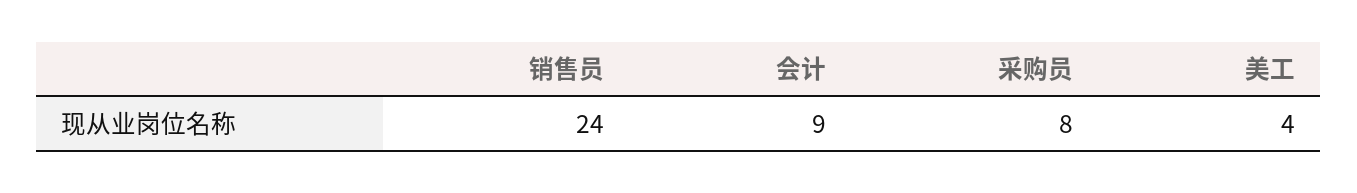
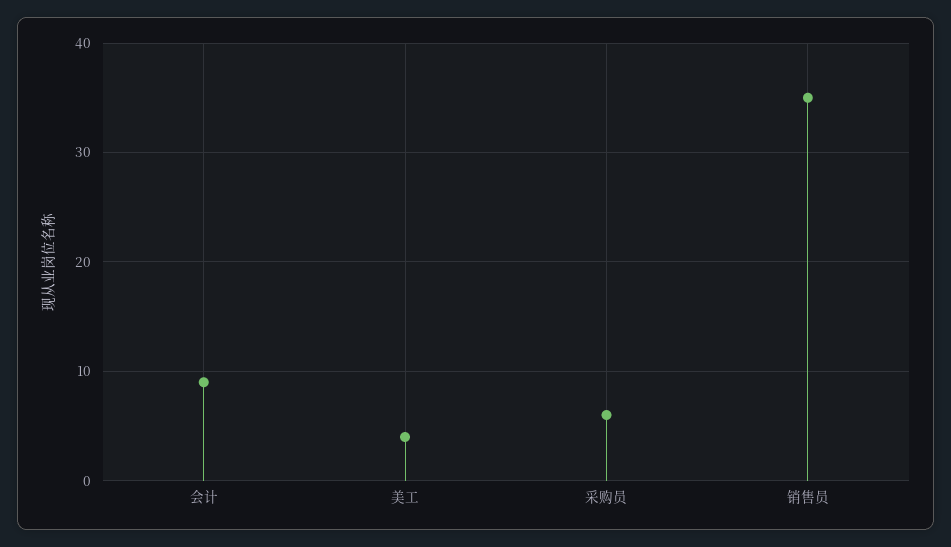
  {
-   "销售员": 24,
+   "销售员": 35,
    "会计": 9,
-   "采购员": 8,
+   "采购员": 6,
    "美工": 4
  }

